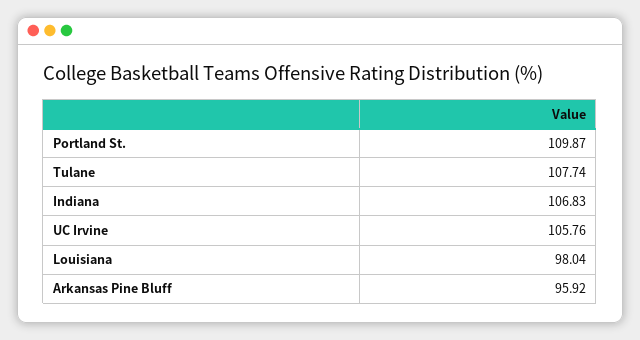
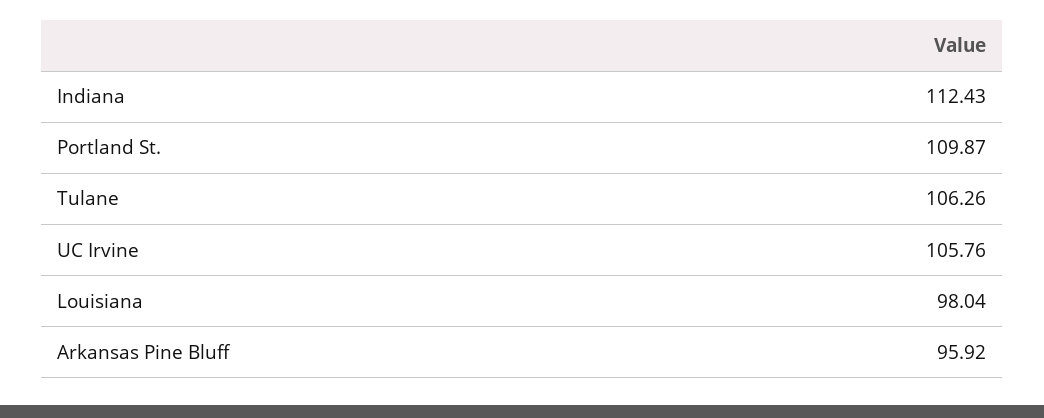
  {
    "Portland St.": 109.87,
-   "Tulane": 107.74,
+   "Tulane": 106.26,
-   "Indiana": 106.83,
+   "Indiana": 112.43,
    "UC Irvine": 105.76,
    "Louisiana": 98.04,
    "Arkansas Pine Bluff": 95.92
  }

